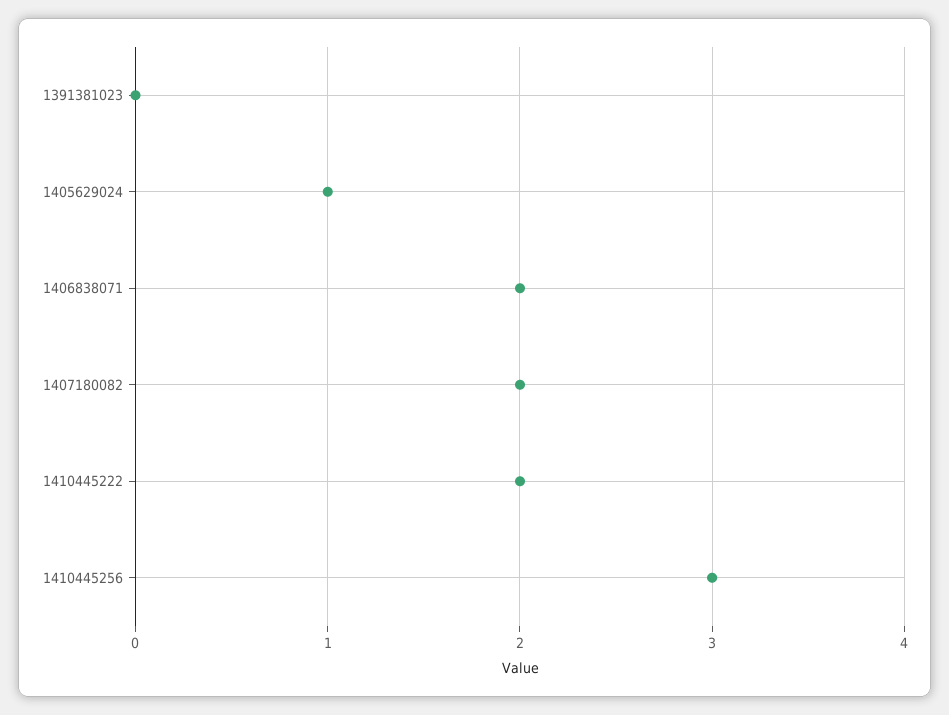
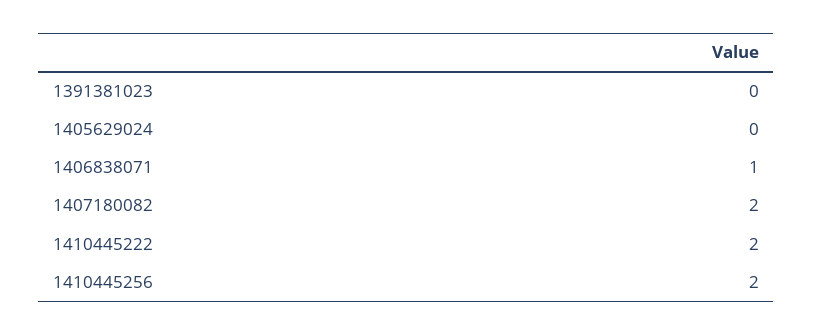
  {
    "1391381023": 0,
-   "1405629024": 1,
+   "1405629024": 0,
-   "1406838071": 2,
+   "1406838071": 1,
    "1407180082": 2,
    "1410445222": 2,
-   "1410445256": 3
+   "1410445256": 2
  }

